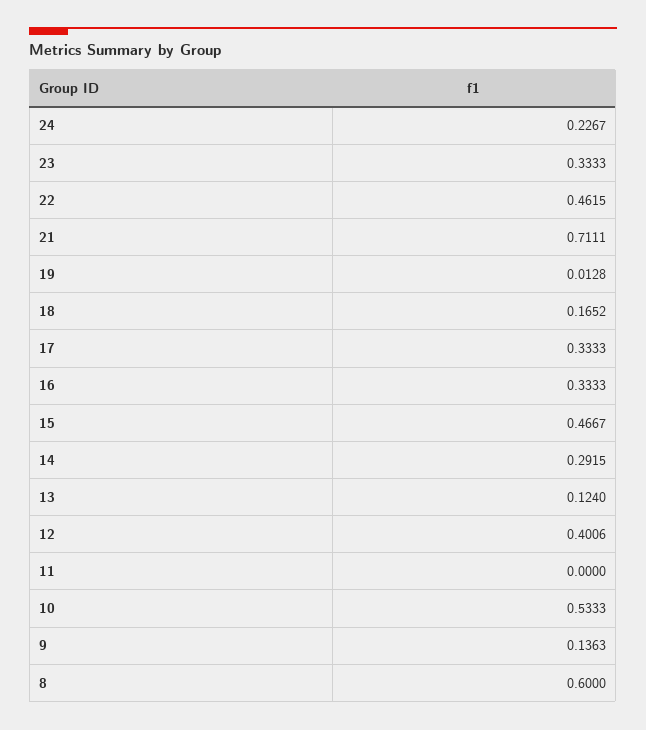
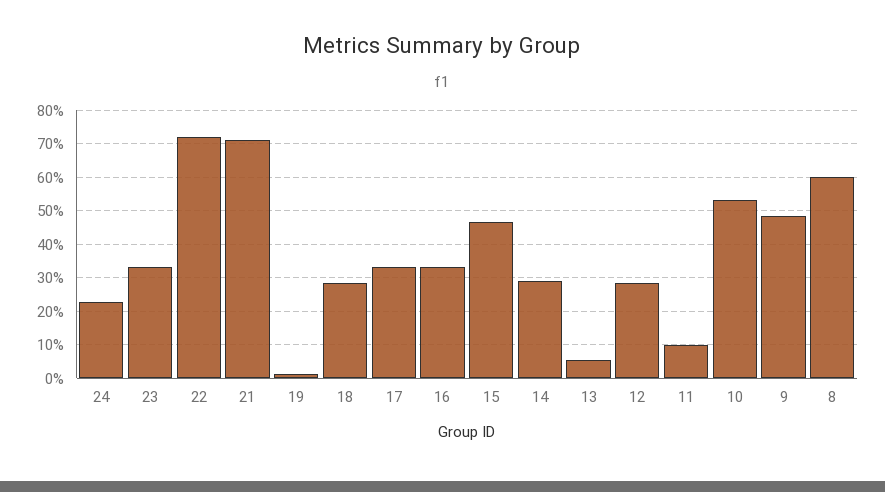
  {
    "24": 0.2267,
    "23": 0.3333,
-   "22": 0.4615,
+   "22": 0.72,
    "21": 0.7111,
    "19": 0.0128,
-   "18": 0.1652,
+   "18": 0.28,
    "17": 0.3333,
    "16": 0.3333,
    "15": 0.4667,
    "14": 0.2915,
-   "13": 0.124,
+   "13": 0.06,
-   "12": 0.4006,
+   "12": 0.28,
-   "11": 0,
+   "11": 0.1,
    "10": 0.5333,
-   "9": 0.1363,
+   "9": 0.48,
    "8": 0.6
  }

